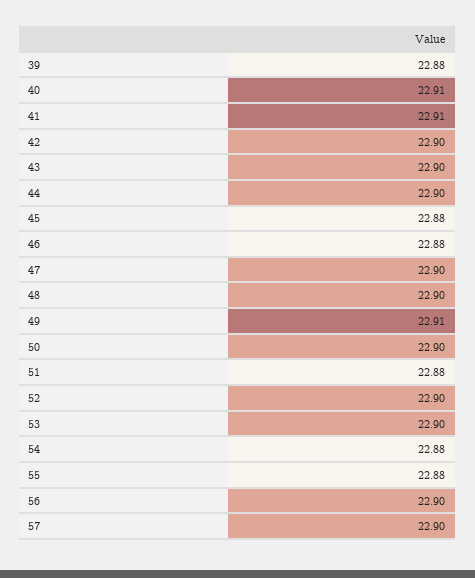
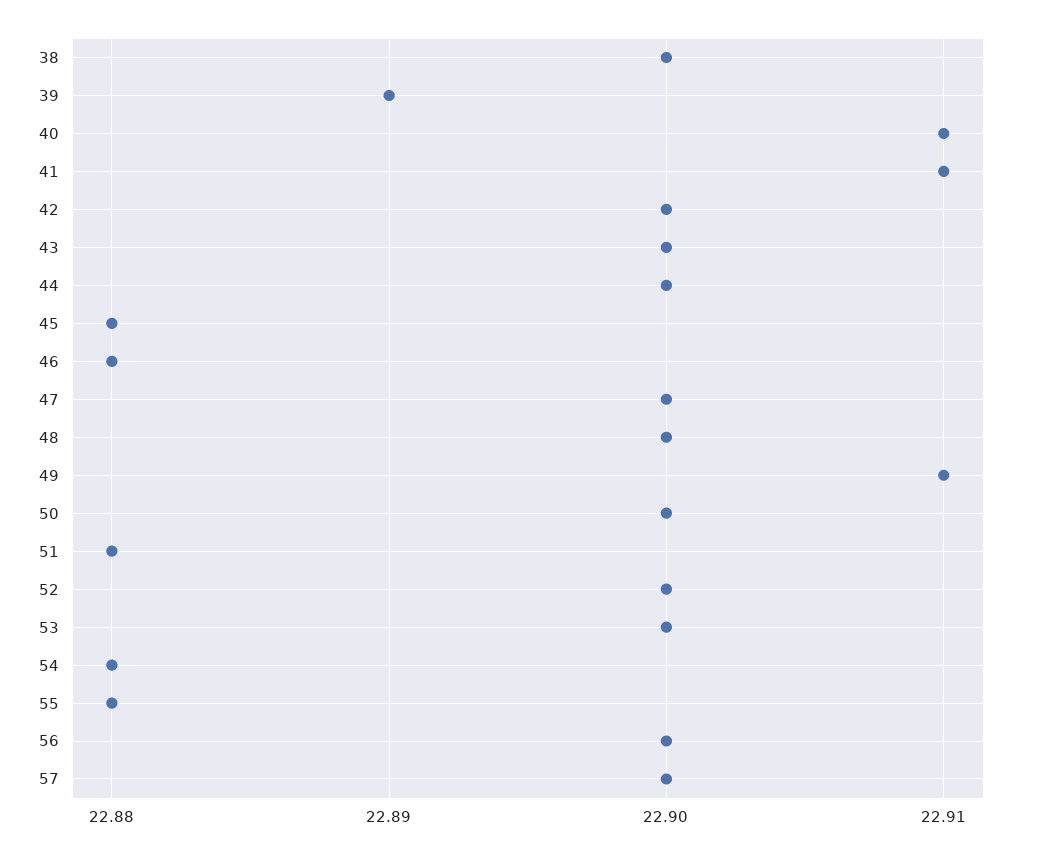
  {
-   "39": 22.88,
+   "39": 22.89,
    "40": 22.91,
    "41": 22.91,
    "42": 22.9,
    "43": 22.9,
    "44": 22.9,
    "45": 22.88,
    "46": 22.88,
    "47": 22.9,
    "48": 22.9,
    "49": 22.91,
    "50": 22.9,
    "51": 22.88,
    "52": 22.9,
    "53": 22.9,
    "54": 22.88,
    "55": 22.88,
    "56": 22.9,
-   "57": 22.9
+   "57": 22.9,
+   "38": 22.9
  }

